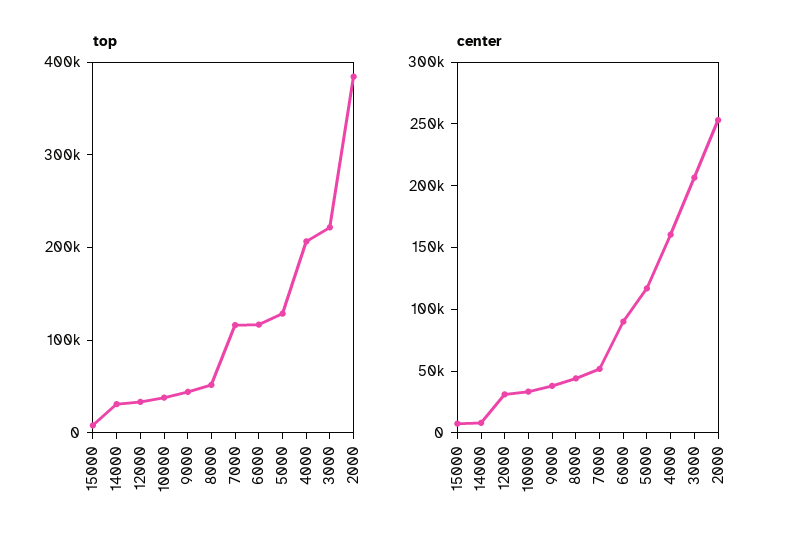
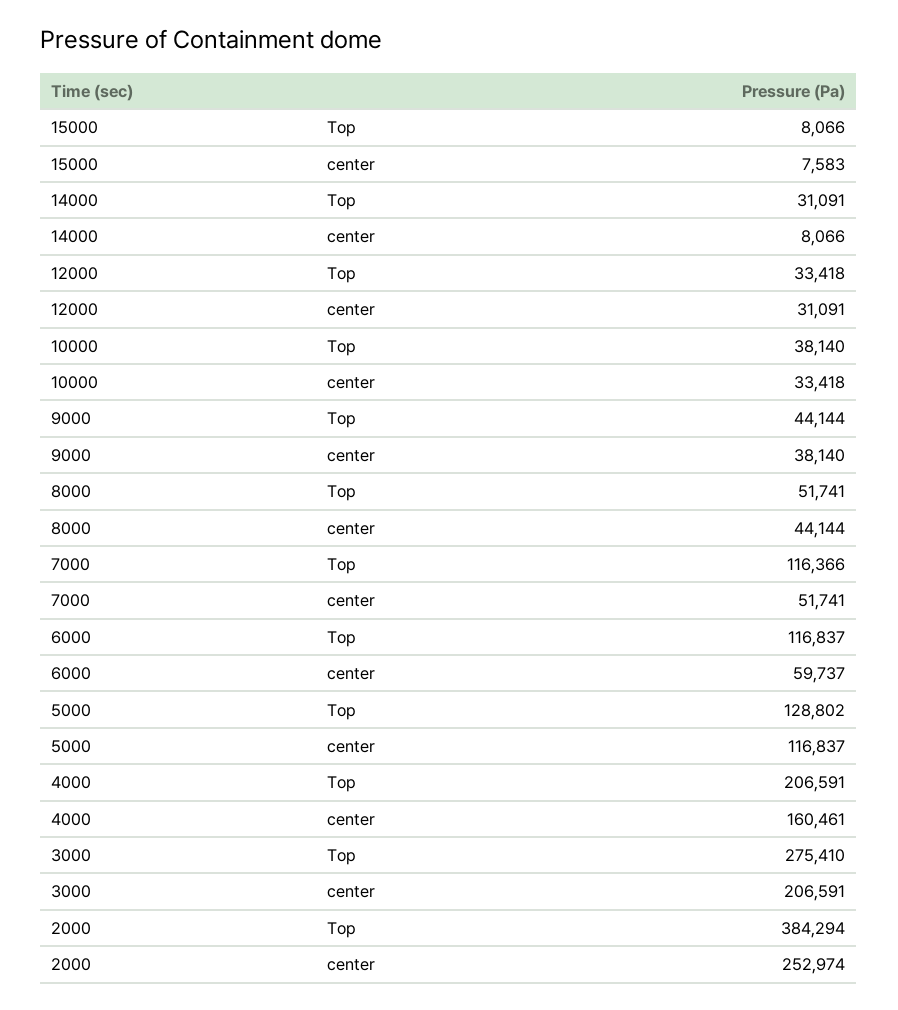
  {
    "top": {
      "15000": 8066,
      "14000": 31091,
      "12000": 33418,
      "10000": 38140,
      "9000": 44144,
      "8000": 51741,
      "7000": 116366,
      "6000": 116837,
      "5000": 128802,
      "4000": 206591,
-     "3000": 220000,
+     "3000": 275410,
      "2000": 384294
    },
    "center": {
      "15000": 7583,
      "14000": 8066,
      "12000": 31091,
      "10000": 33418,
      "9000": 38140,
      "8000": 44144,
      "7000": 51741,
-     "6000": 90000,
+     "6000": 59737,
      "5000": 116837,
      "4000": 160461,
      "3000": 206591,
      "2000": 252974
    }
  }

